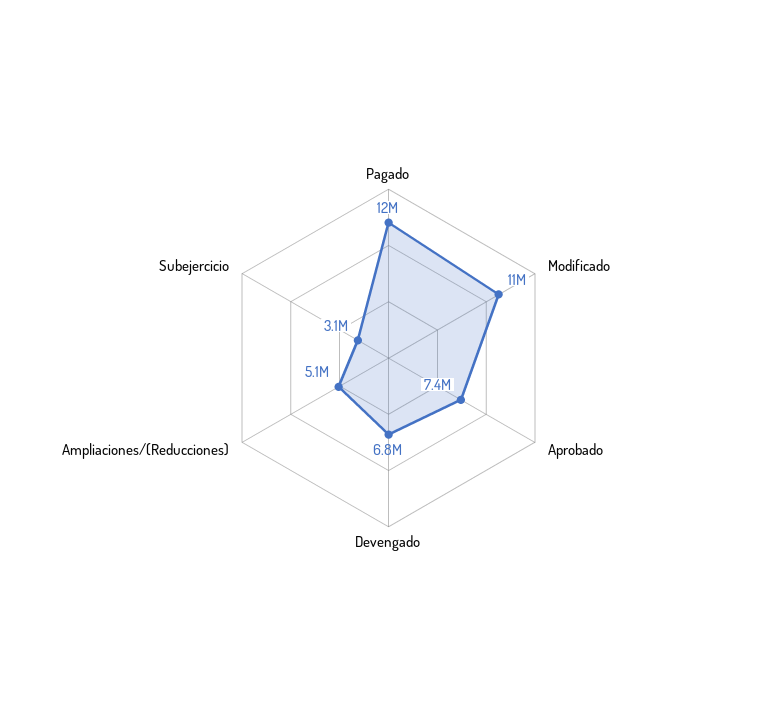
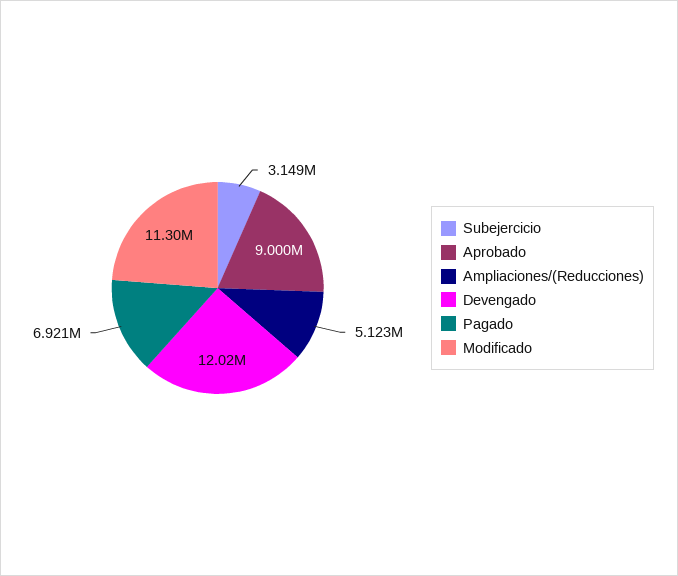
  {
-   "Pagado": 12000000,
+   "Pagado": 6921000,
    "Modificado": 11300000,
-   "Aprobado": 7400000,
+   "Aprobado": 9000000,
-   "Devengado": 6800000,
+   "Devengado": 12020000,
    "Ampliaciones/(Reducciones)": 5123000,
    "Subejercicio": 3149000
  }

